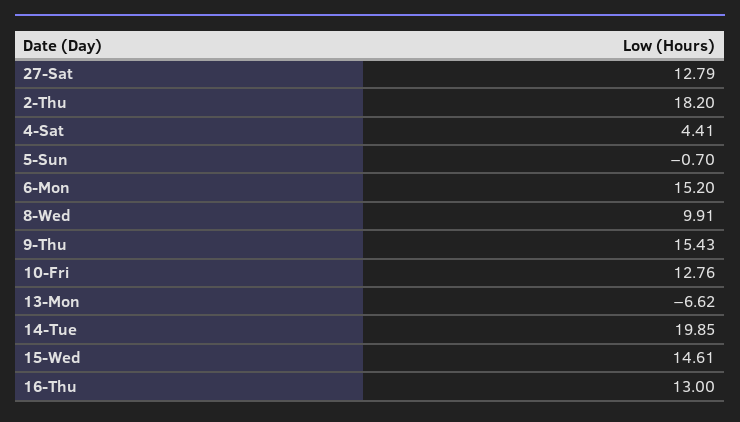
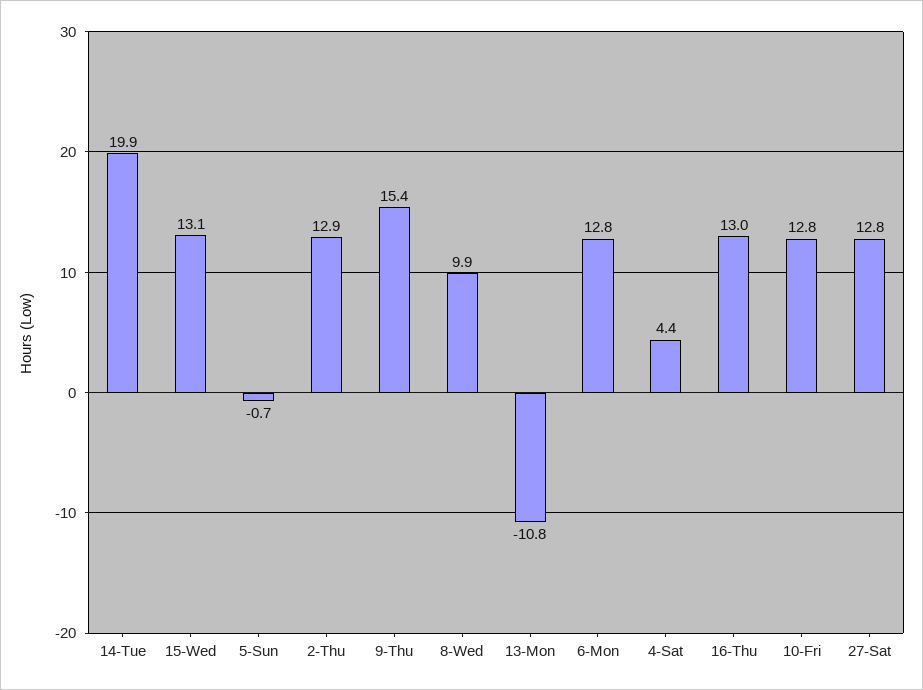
  {
    "27-Sat": 12.79,
-   "2-Thu": 18.2,
+   "2-Thu": 12.9,
    "4-Sat": 4.41,
    "5-Sun": -0.7,
-   "6-Mon": 15.2,
+   "6-Mon": 12.8,
    "8-Wed": 9.91,
    "9-Thu": 15.43,
    "10-Fri": 12.76,
-   "13-Mon": -6.62,
+   "13-Mon": -10.8,
    "14-Tue": 19.85,
-   "15-Wed": 14.61,
+   "15-Wed": 13.1,
    "16-Thu": 13
  }

